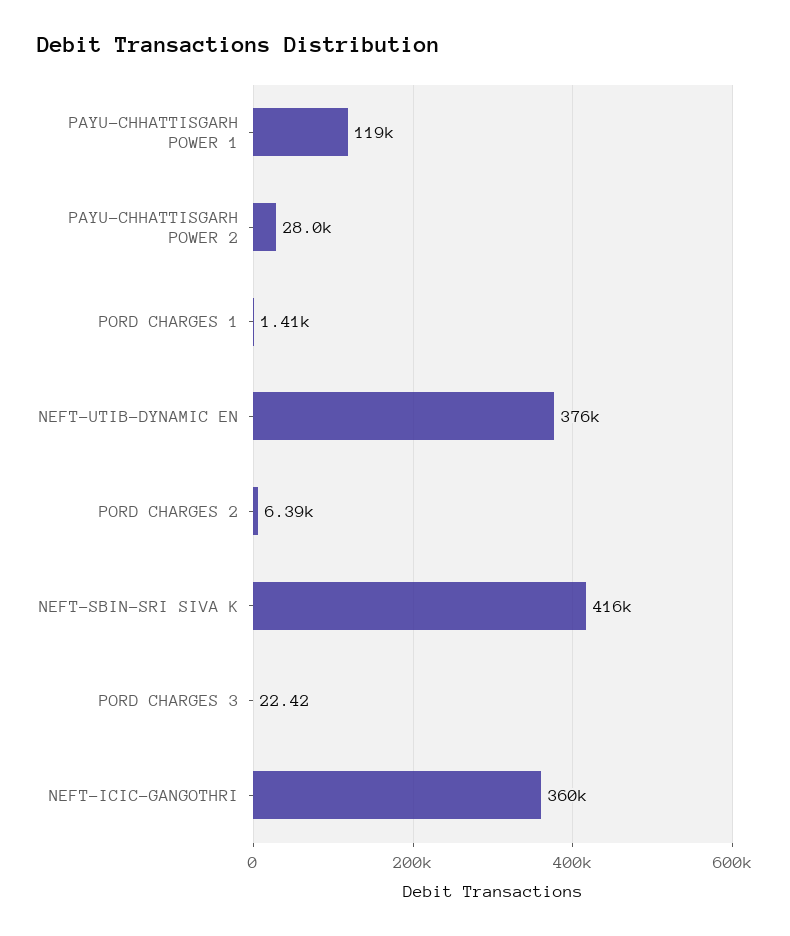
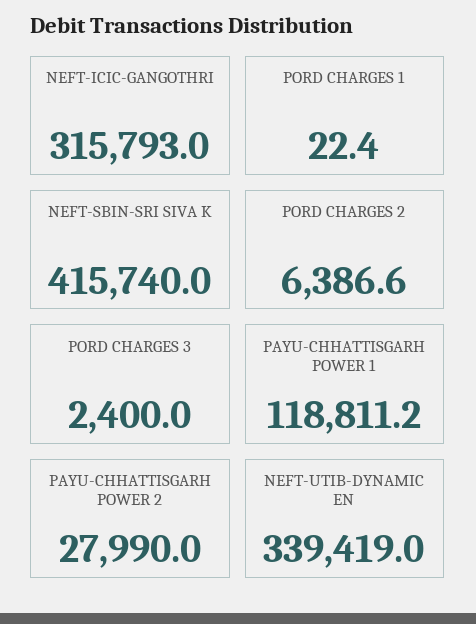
  {
    "PAYU-CHHATTISGARH POWER 1": 118811.2,
    "PAYU-CHHATTISGARH POWER 2": 27990,
-   "PORD CHARGES 1": 1410,
+   "PORD CHARGES 1": 22.4,
-   "NEFT-UTIB-DYNAMIC EN": 376000,
+   "NEFT-UTIB-DYNAMIC EN": 339419,
    "PORD CHARGES 2": 6386.6,
    "NEFT-SBIN-SRI SIVA K": 415740,
-   "PORD CHARGES 3": 22.42,
+   "PORD CHARGES 3": 2400,
-   "NEFT-ICIC-GANGOTHRI": 360000
+   "NEFT-ICIC-GANGOTHRI": 315793
  }

